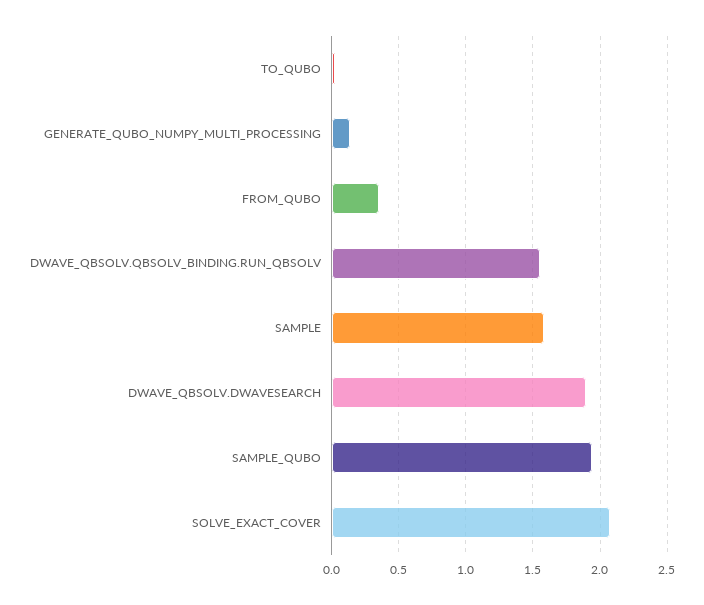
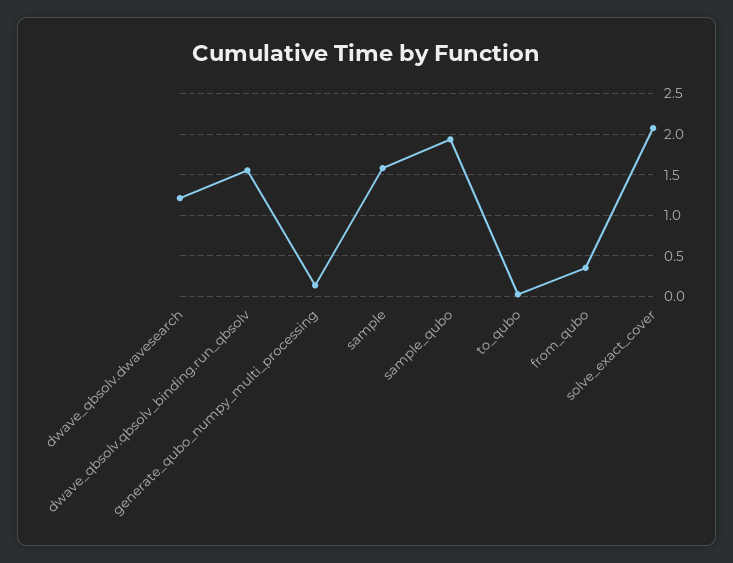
  {
    "TO_QUBO": 0.05,
    "GENERATE_QUBO_NUMPY_MULTI_PROCESSING": 0.15,
    "FROM_QUBO": 0.35,
    "DWAVE_QBSOLV.QBSOLV_BINDING.RUN_QBSOLV": 1.55,
    "SAMPLE": 1.6,
-   "DWAVE_QBSOLV.DWAVESEARCH": 1.9,
+   "DWAVE_QBSOLV.DWAVESEARCH": 1.2,
    "SAMPLE_QUBO": 1.95,
    "SOLVE_EXACT_COVER": 2.1
  }

